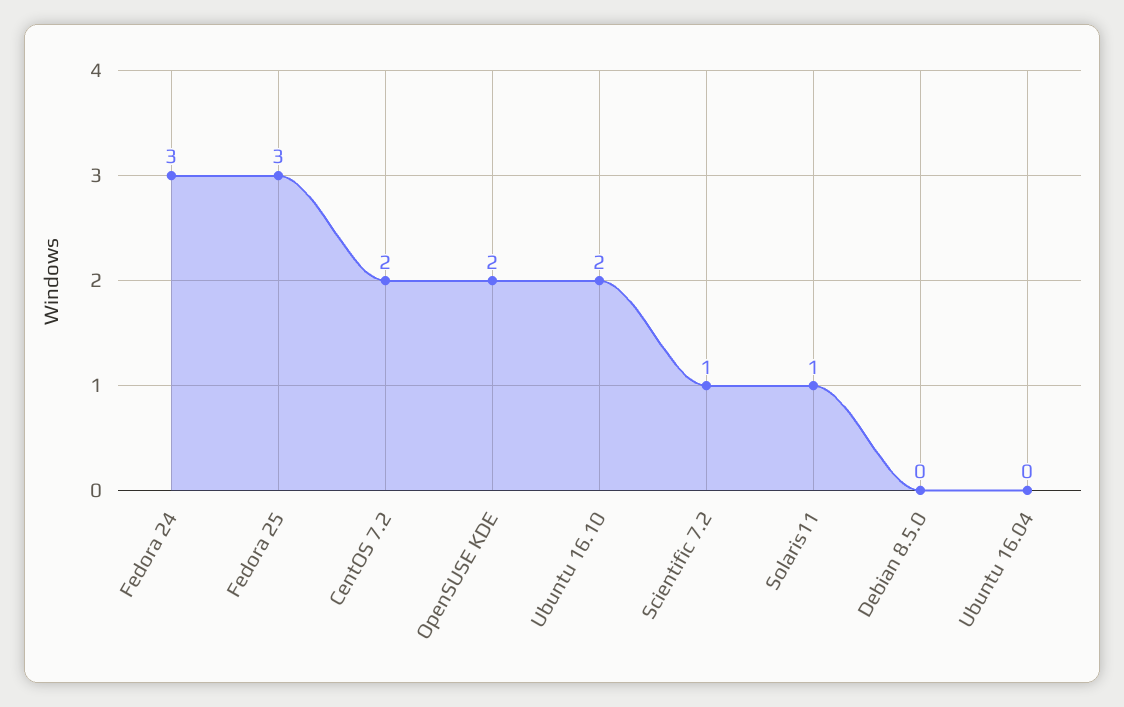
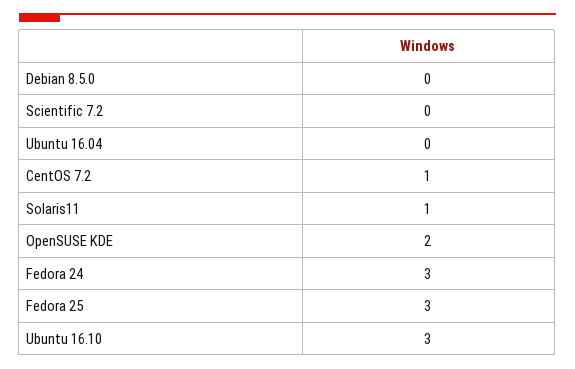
  {
    "Fedora 24": 3,
    "Fedora 25": 3,
-   "CentOS 7.2": 2,
+   "CentOS 7.2": 1,
    "OpenSUSE KDE": 2,
-   "Ubuntu 16.10": 2,
+   "Ubuntu 16.10": 3,
-   "Scientific 7.2": 1,
+   "Scientific 7.2": 0,
    "Solaris11": 1,
    "Debian 8.5.0": 0,
    "Ubuntu 16.04": 0
  }

